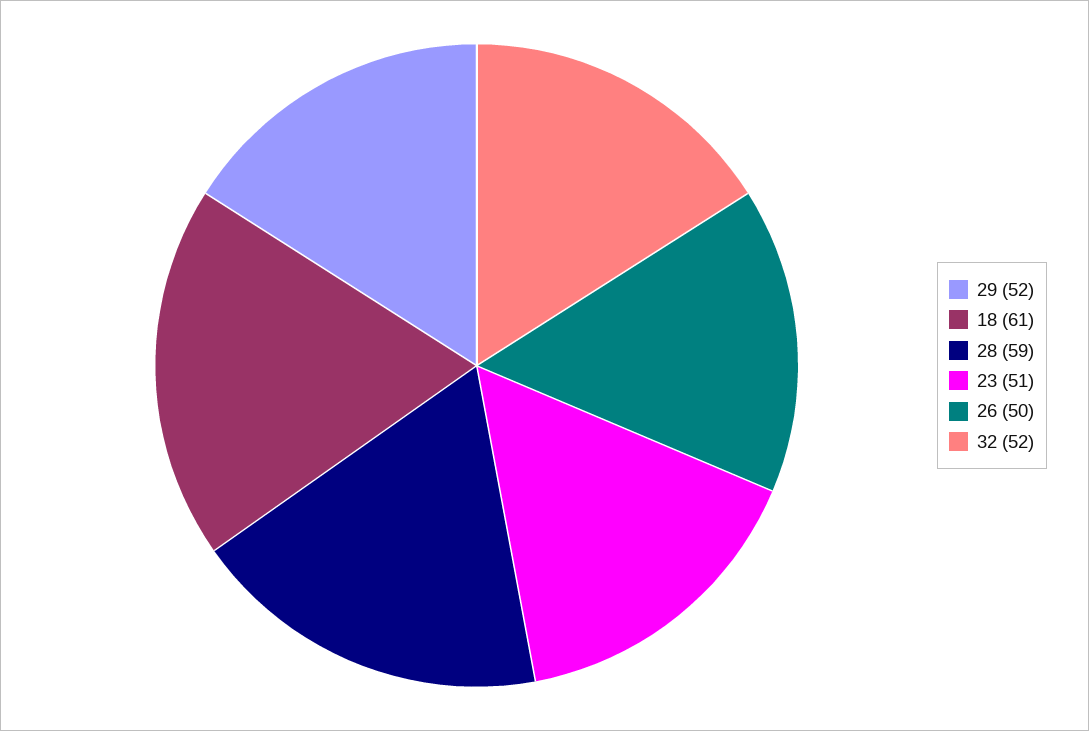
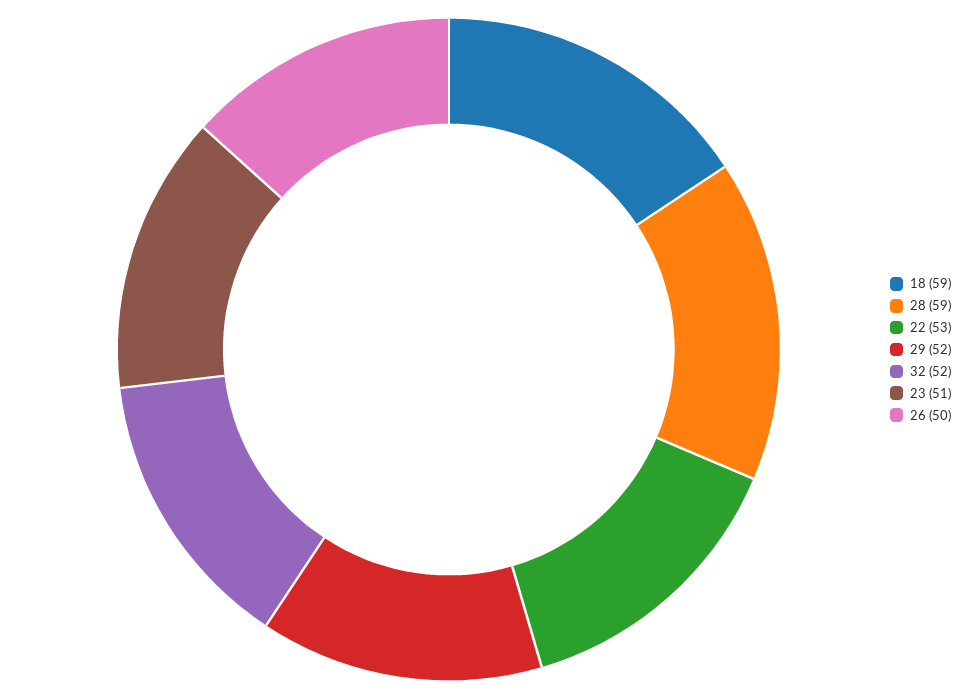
  {
    "29": 52,
-   "18": 61,
+   "18": 59,
    "28": 59,
    "23": 51,
    "26": 50,
-   "32": 52
+   "32": 52,
+   "22": 53
  }

